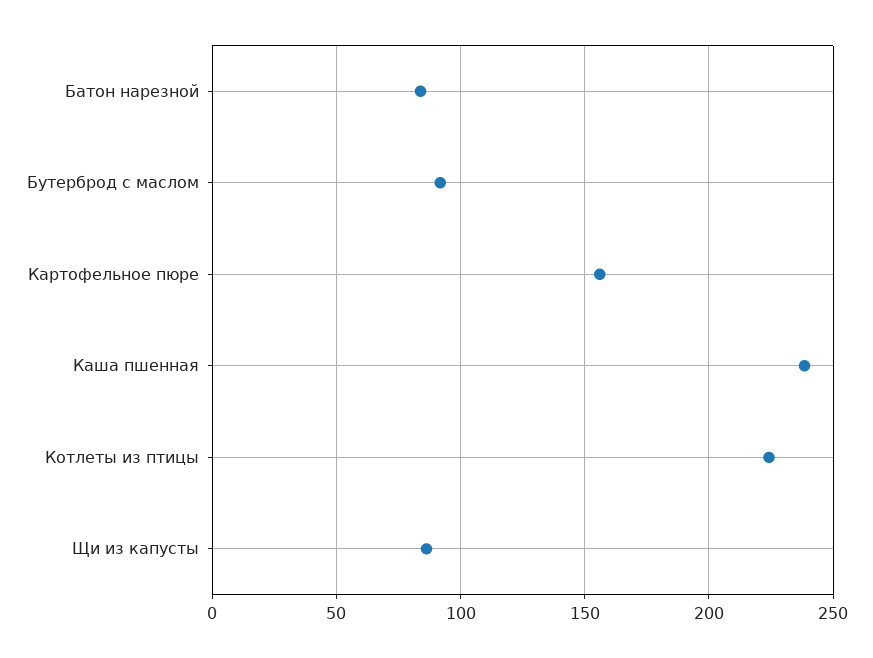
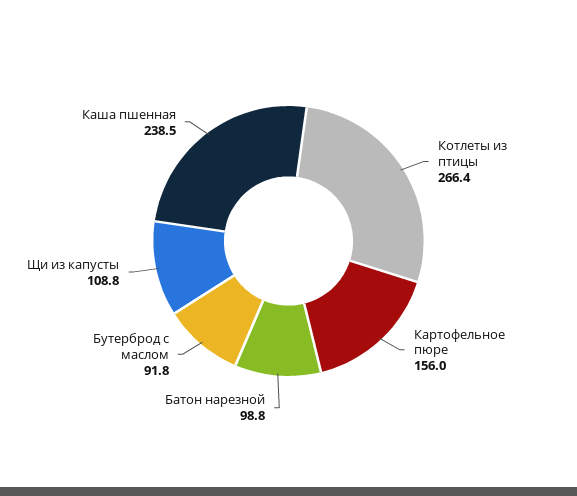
  {
-   "Батон нарезной": 85,
+   "Батон нарезной": 98.8,
    "Бутерброд с маслом": 91.8,
    "Картофельное пюре": 156,
    "Каша пшенная": 238.5,
-   "Котлеты из птицы": 225,
+   "Котлеты из птицы": 266.4,
-   "Щи из капусты": 85
+   "Щи из капусты": 108.8
  }

